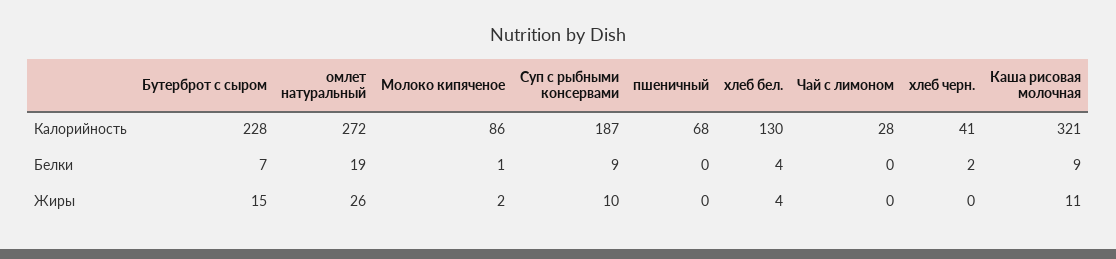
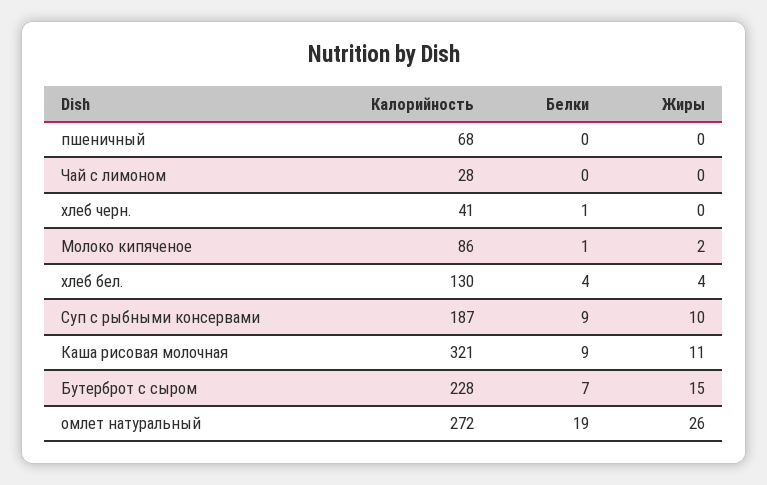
  {
    "Бутерброт с сыром": {
      "Калорийность": 228,
      "Белки": 7,
      "Жиры": 15
    },
    "омлет натуральный": {
      "Калорийность": 272,
      "Белки": 19,
      "Жиры": 26
    },
    "Молоко кипяченое": {
      "Калорийность": 86,
      "Белки": 1,
      "Жиры": 2
    },
    "Суп с рыбными консервами": {
      "Калорийность": 187,
      "Белки": 9,
      "Жиры": 10
    },
    "пшеничный": {
      "Калорийность": 68,
      "Белки": 0,
      "Жиры": 0
    },
    "хлеб бел.": {
      "Калорийность": 130,
      "Белки": 4,
      "Жиры": 4
    },
    "Чай с лимоном": {
      "Калорийность": 28,
      "Белки": 0,
      "Жиры": 0
    },
    "хлеб черн.": {
      "Калорийность": 41,
-     "Белки": 2,
+     "Белки": 1,
      "Жиры": 0
    },
    "Каша рисовая молочная": {
      "Калорийность": 321,
      "Белки": 9,
      "Жиры": 11
    }
  }

